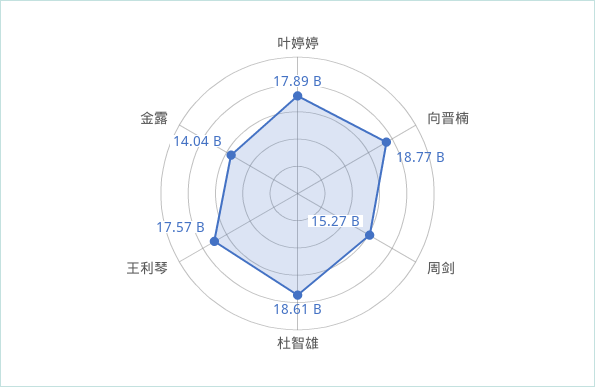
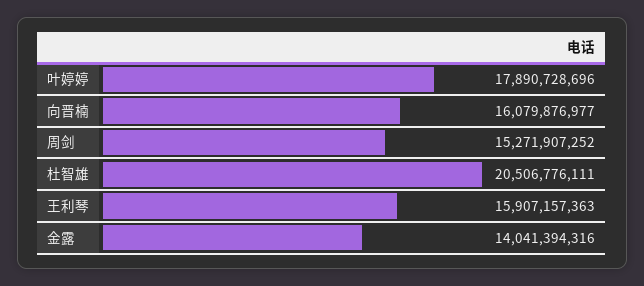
  {
    "叶婷婷": 17890728696,
-   "向晋楠": 18770000000,
+   "向晋楠": 16079876977,
    "周剑": 15271907252,
-   "杜智雄": 18610000000,
+   "杜智雄": 20506776111,
-   "王利琴": 17570000000,
+   "王利琴": 15907157363,
    "金露": 14041394316
  }

